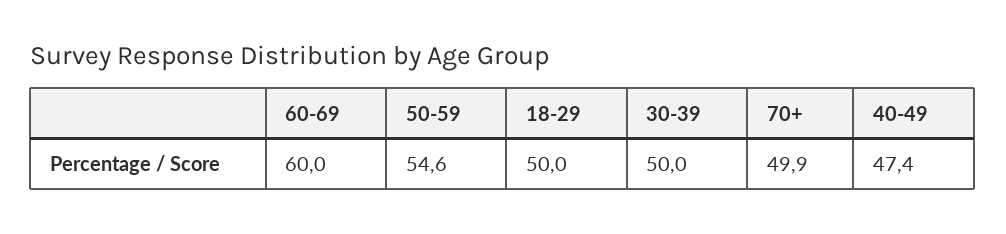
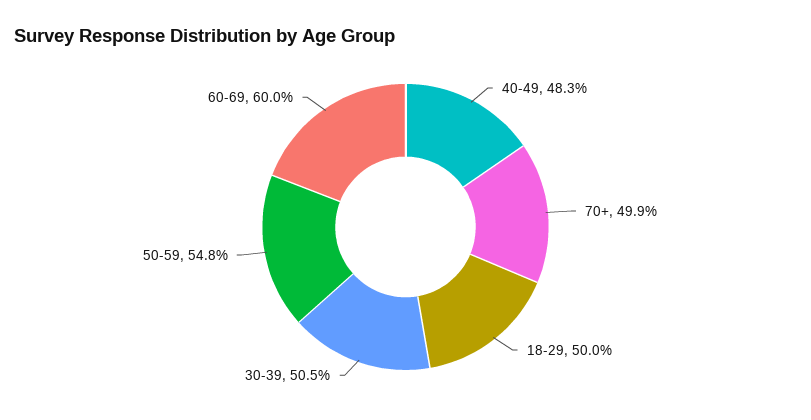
  {
    "60-69": 60,
-   "50-59": 54.6,
+   "50-59": 54.8,
    "18-29": 50,
-   "30-39": 50,
+   "30-39": 50.5,
    "70+": 49.9,
-   "40-49": 47.4
+   "40-49": 48.3
  }

